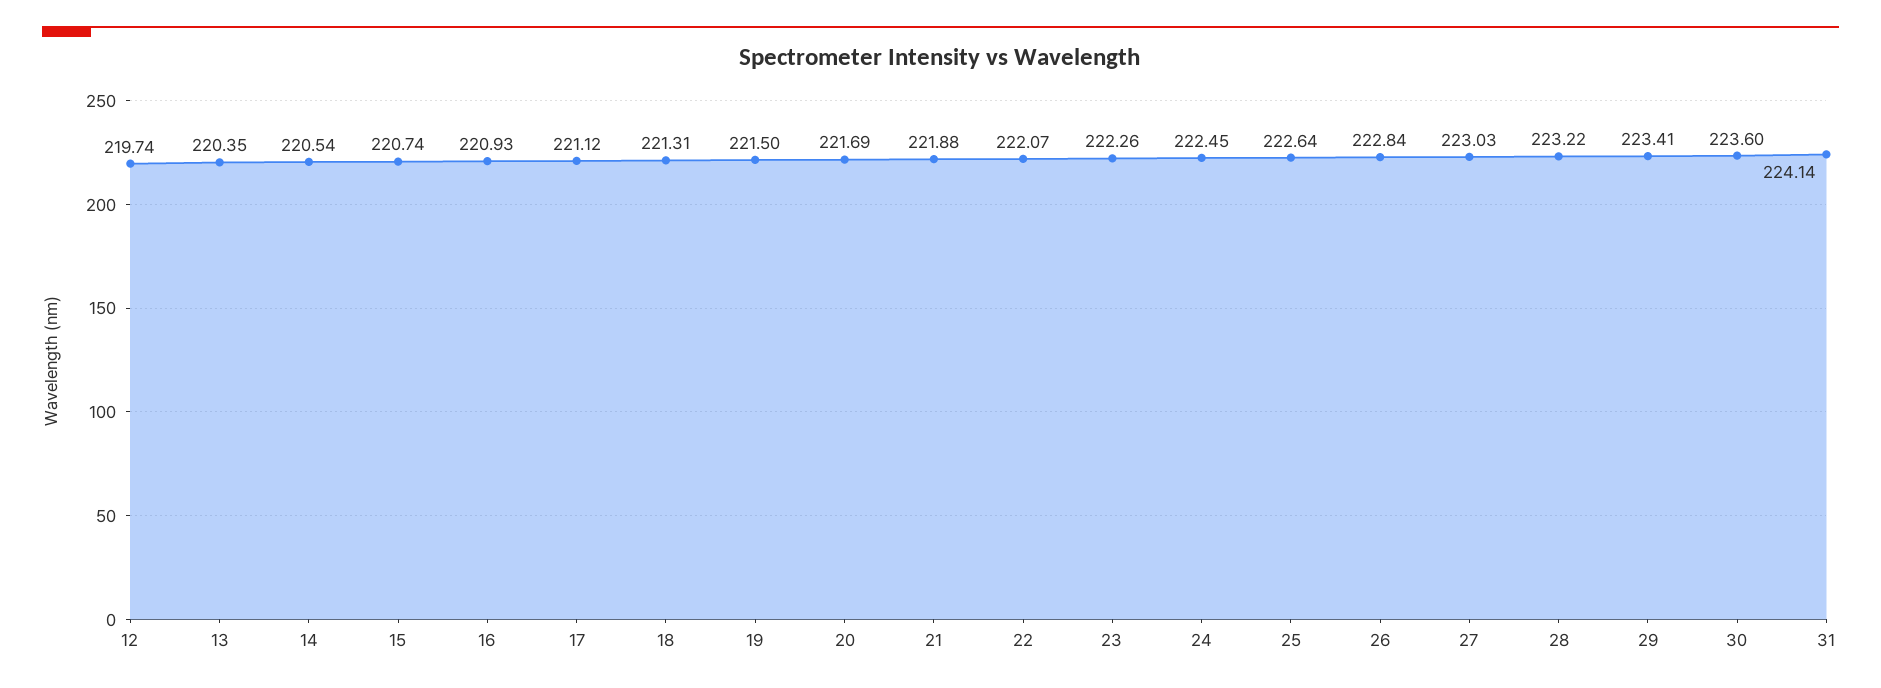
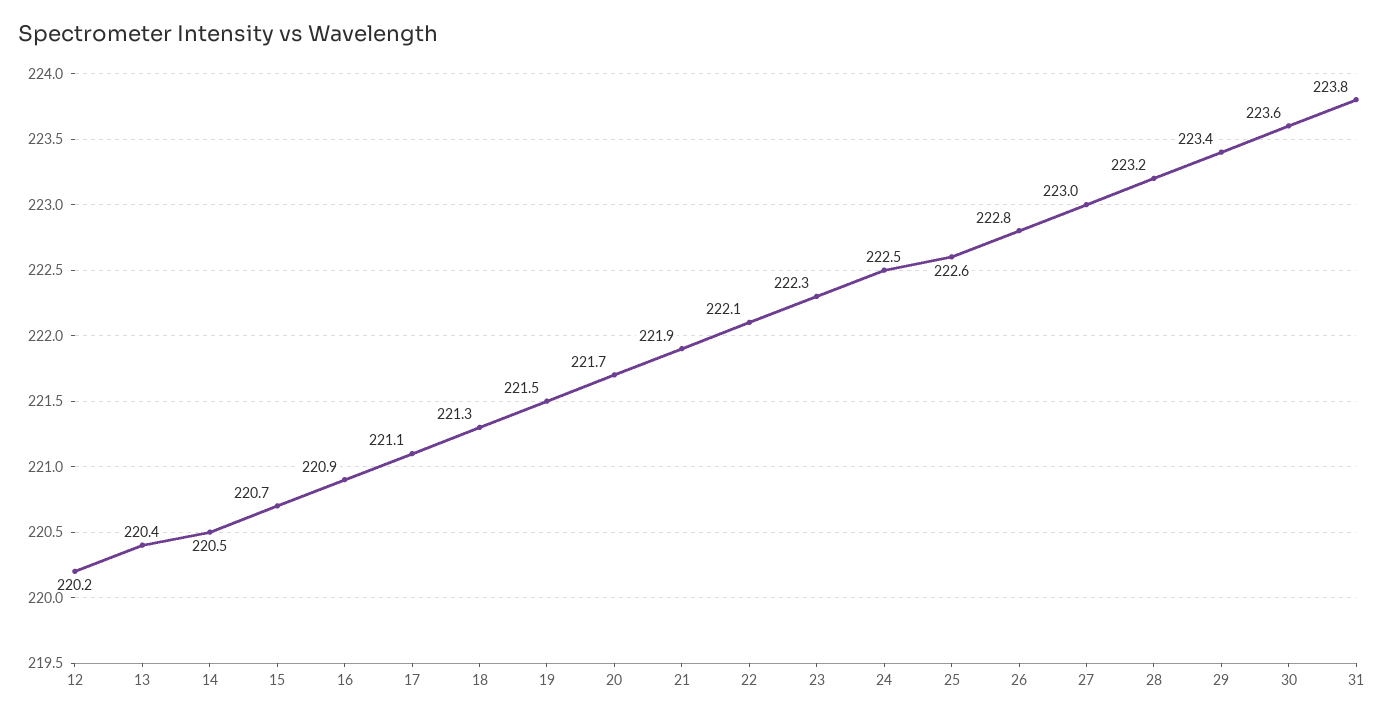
  {
-   "12": 219.74,
+   "12": 220.2,
    "13": 220.35,
    "14": 220.54,
    "15": 220.74,
    "16": 220.93,
    "17": 221.12,
    "18": 221.31,
    "19": 221.5,
    "20": 221.69,
    "21": 221.88,
    "22": 222.07,
    "23": 222.26,
    "24": 222.45,
    "25": 222.64,
    "26": 222.84,
    "27": 223.03,
    "28": 223.22,
    "29": 223.41,
    "30": 223.6,
-   "31": 224.14
+   "31": 223.8
  }

